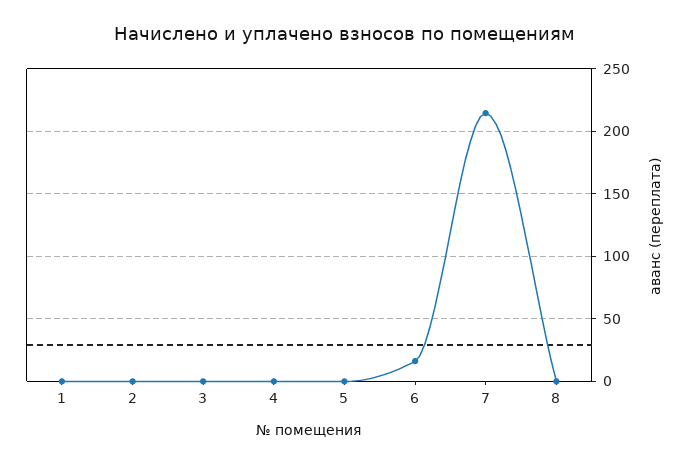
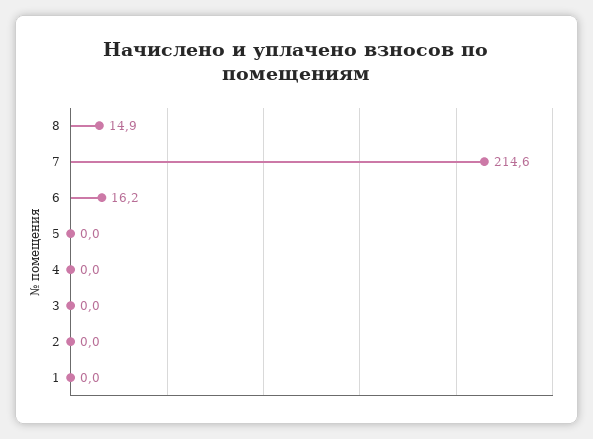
  {
    "1": 0,
    "2": 0,
    "3": 0,
    "4": 0,
    "5": 0,
    "6": 16.2,
    "7": 214.6,
-   "8": 0
+   "8": 14.9
  }

